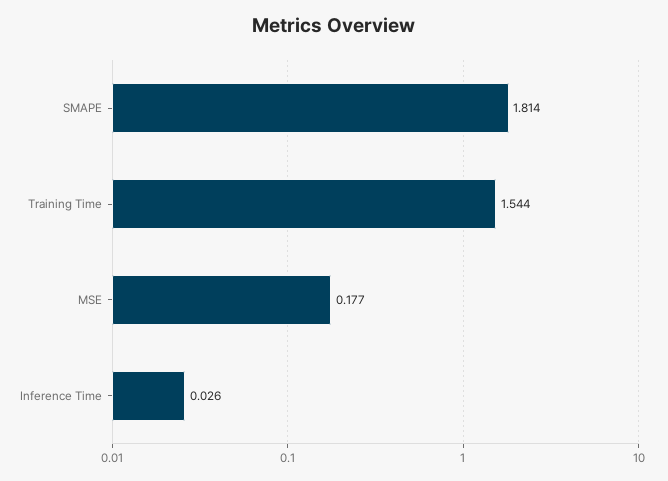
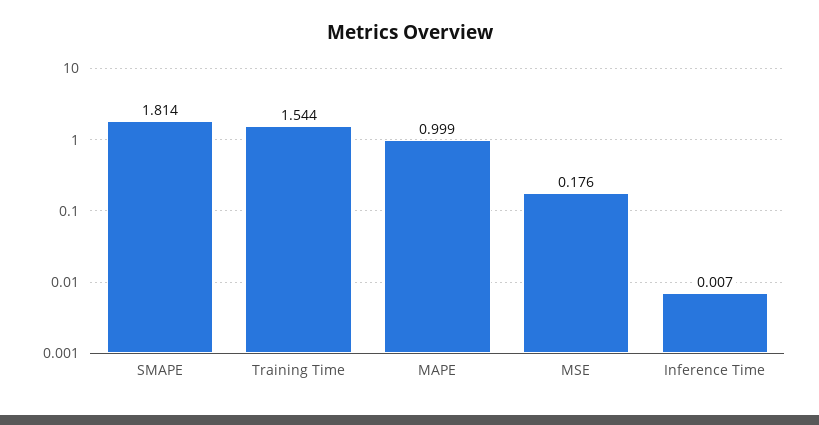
  {
    "SMAPE": 1.814,
    "Training Time": 1.544,
-   "MSE": 0.177,
+   "MSE": 0.176,
-   "Inference Time": 0.026
+   "Inference Time": 0.007,
+   "MAPE": 0.999
  }

